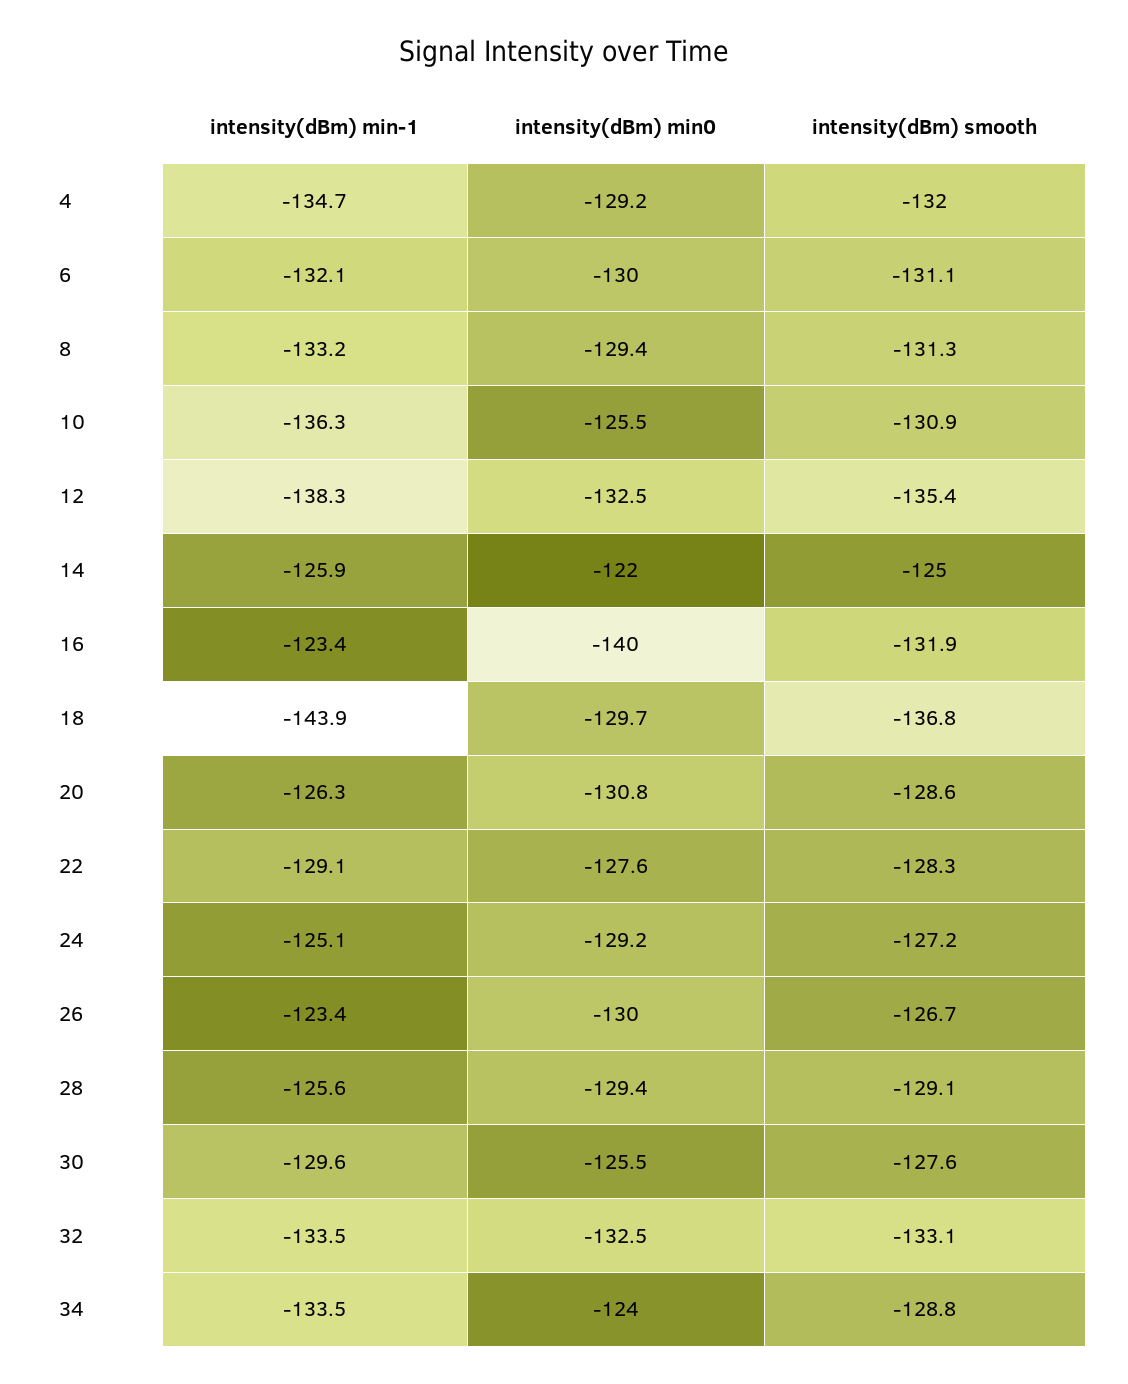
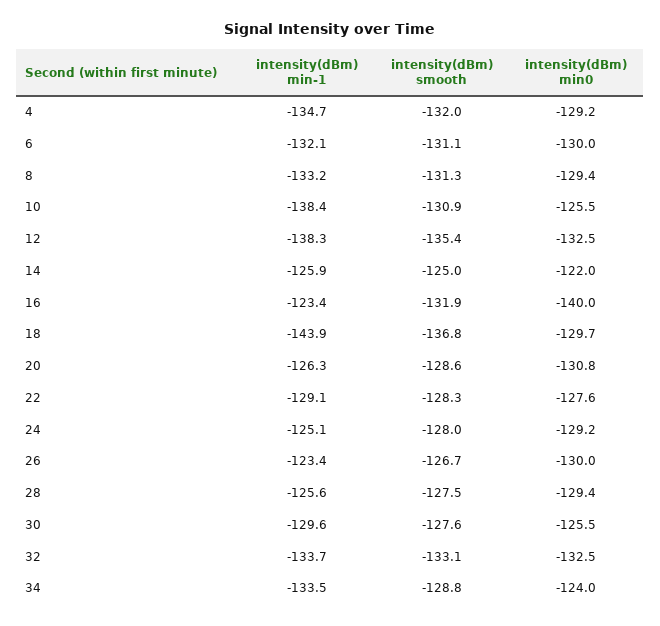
  {
    "intensity(dBm) min-1": {
      "4": -134.7,
      "6": -132.1,
      "8": -133.2,
-     "10": -136.3,
+     "10": -138.4,
      "12": -138.3,
      "14": -125.9,
      "16": -123.4,
      "18": -143.9,
      "20": -126.3,
      "22": -129.1,
      "24": -125.1,
      "26": -123.4,
      "28": -125.6,
      "30": -129.6,
-     "32": -133.5,
+     "32": -133.7,
      "34": -133.5
    },
    "intensity(dBm) min0": {
      "4": -129.2,
      "6": -130,
      "8": -129.4,
      "10": -125.5,
      "12": -132.5,
      "14": -122,
      "16": -140,
      "18": -129.7,
      "20": -130.8,
      "22": -127.6,
      "24": -129.2,
      "26": -130,
      "28": -129.4,
      "30": -125.5,
      "32": -132.5,
      "34": -124
    },
    "intensity(dBm) smooth": {
      "4": -132,
      "6": -131.1,
      "8": -131.3,
      "10": -130.9,
      "12": -135.4,
      "14": -125,
      "16": -131.9,
      "18": -136.8,
      "20": -128.6,
      "22": -128.3,
-     "24": -127.2,
+     "24": -128,
      "26": -126.7,
-     "28": -129.1,
+     "28": -127.5,
      "30": -127.6,
      "32": -133.1,
      "34": -128.8
    }
  }

